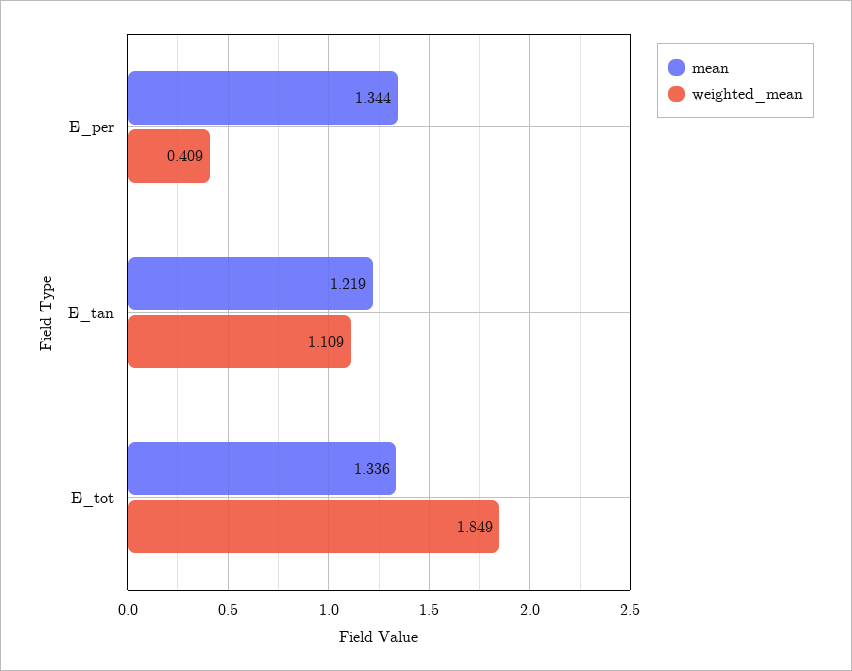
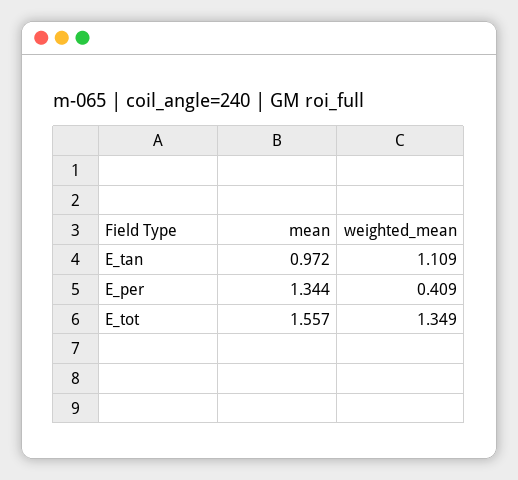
  {
    "mean": {
      "E_per": 1.344,
-     "E_tan": 1.219,
+     "E_tan": 0.972,
-     "E_tot": 1.336
+     "E_tot": 1.557
    },
    "weighted_mean": {
      "E_per": 0.409,
      "E_tan": 1.109,
-     "E_tot": 1.849
+     "E_tot": 1.349
    }
  }

